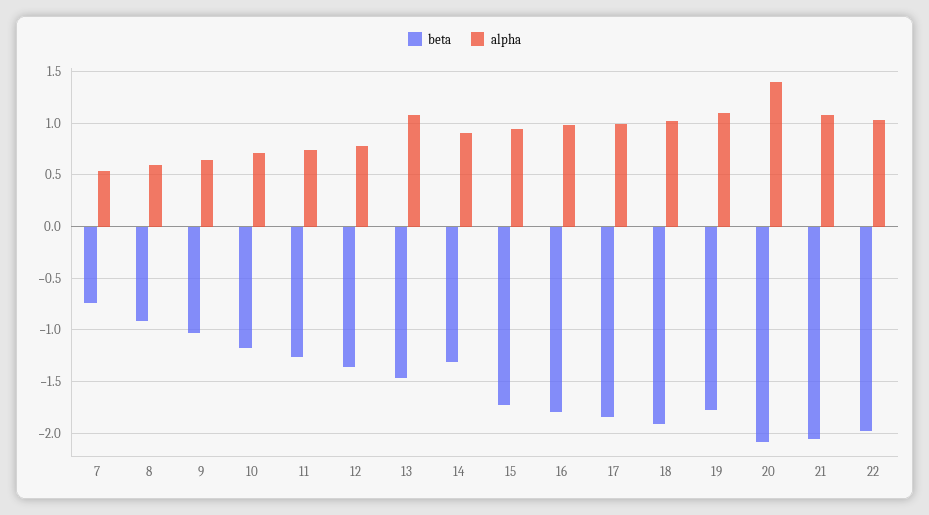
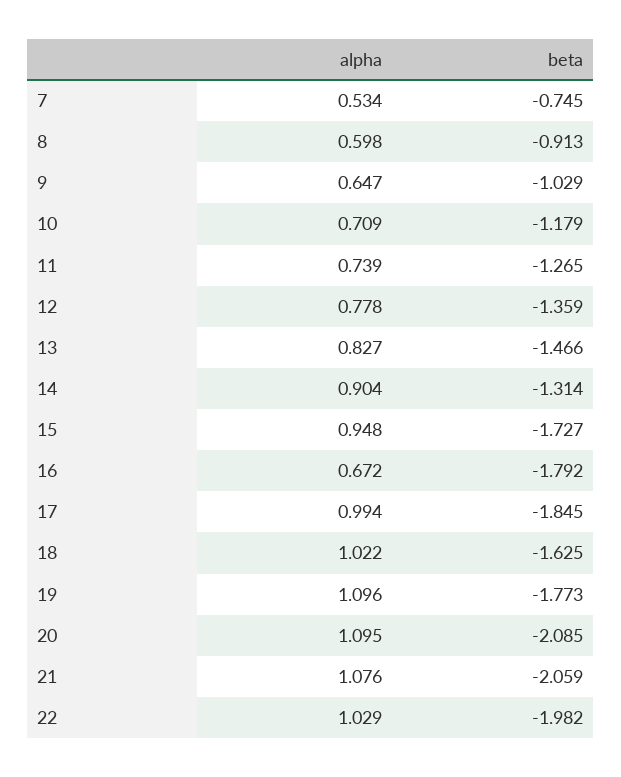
  {
    "beta": {
      "7": -0.745,
      "8": -0.913,
      "9": -1.029,
      "10": -1.179,
      "11": -1.265,
      "12": -1.359,
      "13": -1.466,
      "14": -1.314,
      "15": -1.727,
      "16": -1.792,
      "17": -1.845,
-     "18": -1.9,
+     "18": -1.625,
      "19": -1.773,
      "20": -2.085,
      "21": -2.059,
      "22": -1.982
    },
    "alpha": {
      "7": 0.534,
      "8": 0.598,
      "9": 0.647,
      "10": 0.709,
      "11": 0.739,
      "12": 0.778,
-     "13": 1.1,
+     "13": 0.827,
      "14": 0.904,
      "15": 0.948,
-     "16": 1,
+     "16": 0.672,
      "17": 0.994,
      "18": 1.022,
      "19": 1.096,
-     "20": 1.4,
+     "20": 1.095,
      "21": 1.076,
      "22": 1.029
    }
  }

